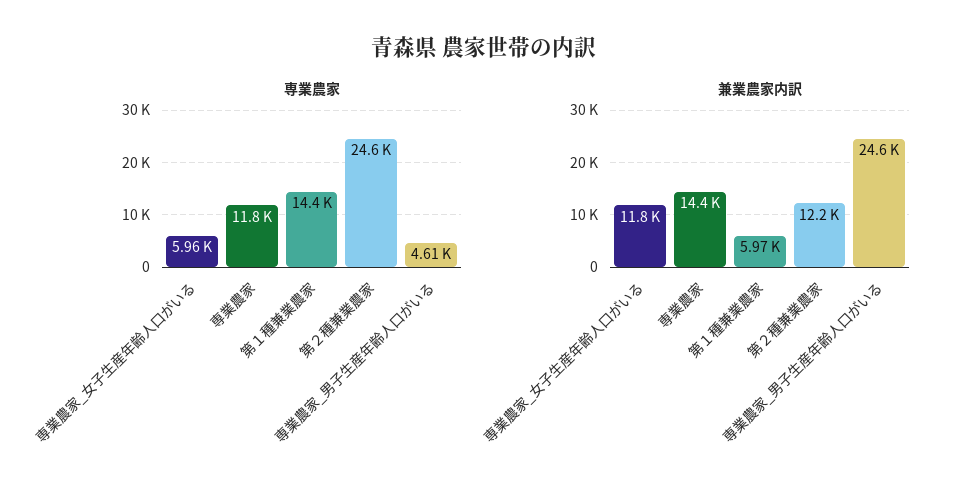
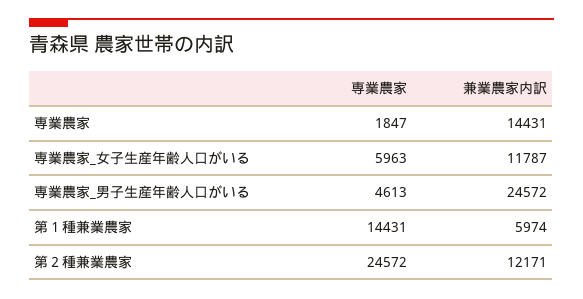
  {
    "専業農家": {
      "専業農家_女子生産年齢人口がいる": 5963,
-     "専業農家": 11800,
+     "専業農家": 1847,
      "第１種兼業農家": 14431,
      "第２種兼業農家": 24572,
      "専業農家_男子生産年齢人口がいる": 4613
    },
    "兼業農家内訳": {
      "専業農家_女子生産年齢人口がいる": 11787,
      "専業農家": 14431,
      "第１種兼業農家": 5974,
      "第２種兼業農家": 12171,
      "専業農家_男子生産年齢人口がいる": 24572
    }
  }

